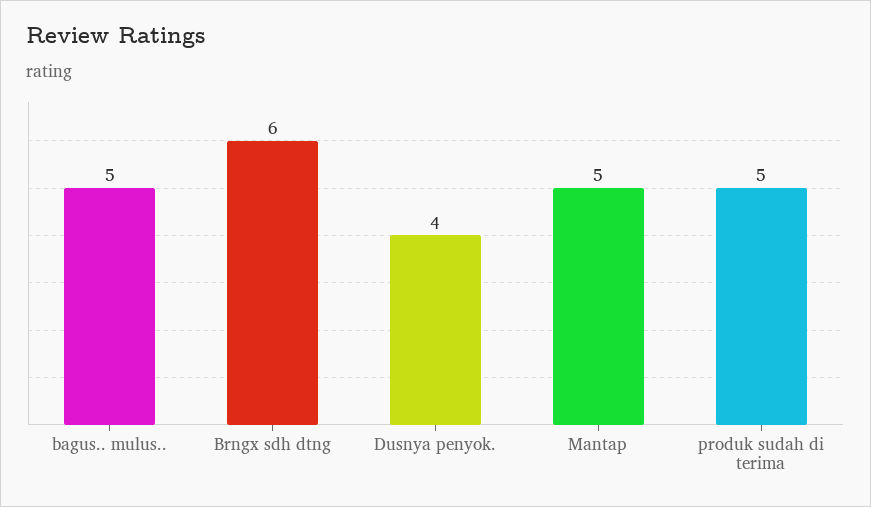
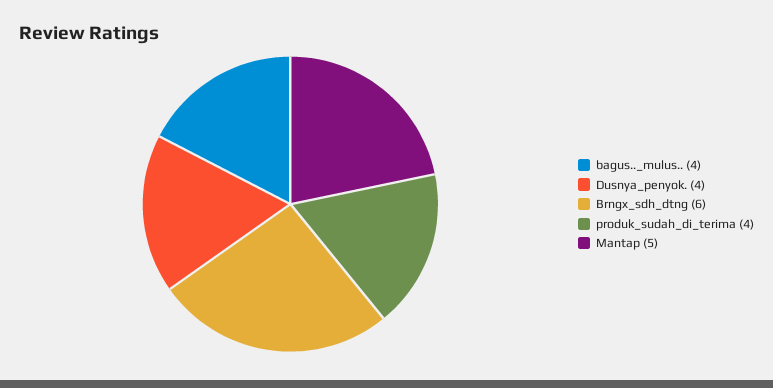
  {
-   "bagus.. mulus..": 5,
+   "bagus.. mulus..": 4,
    "Brngx sdh dtng": 6,
    "Dusnya penyok.": 4,
    "Mantap": 5,
-   "produk sudah di terima": 5
+   "produk sudah di terima": 4
  }

